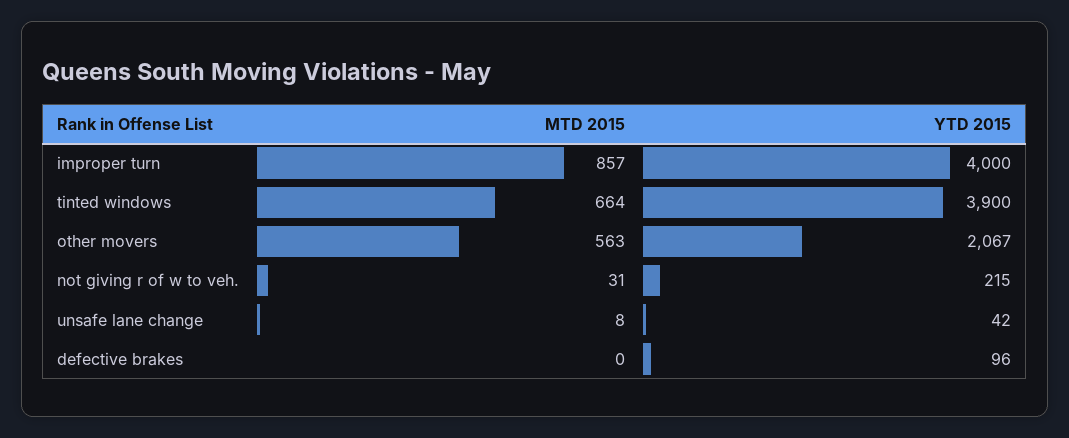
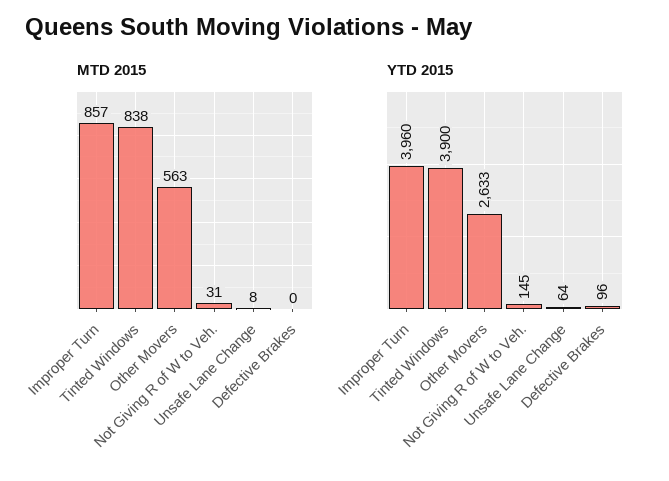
  {
    "MTD 2015": {
      "improper turn": 857,
-     "tinted windows": 664,
+     "tinted windows": 838,
      "other movers": 563,
      "not giving r of w to veh.": 31,
      "unsafe lane change": 8,
      "defective brakes": 0
    },
    "YTD 2015": {
-     "improper turn": 4000,
+     "improper turn": 3960,
      "tinted windows": 3900,
-     "other movers": 2067,
+     "other movers": 2633,
-     "not giving r of w to veh.": 215,
+     "not giving r of w to veh.": 145,
-     "unsafe lane change": 42,
+     "unsafe lane change": 64,
      "defective brakes": 96
    }
  }

